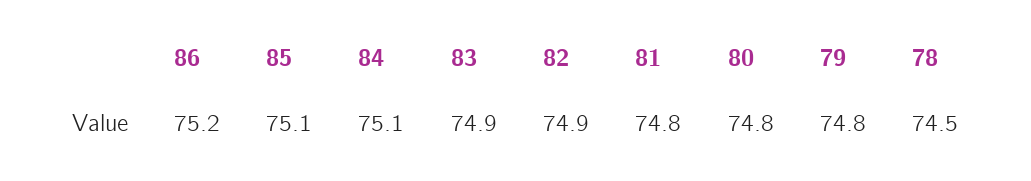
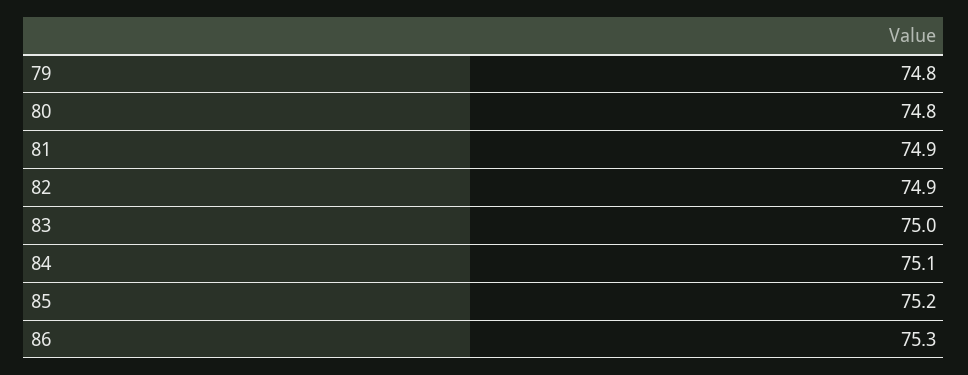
  {
-   "86": 75.2,
+   "86": 75.3,
-   "85": 75.1,
+   "85": 75.2,
    "84": 75.1,
-   "83": 74.9,
+   "83": 75,
    "82": 74.9,
-   "81": 74.8,
+   "81": 74.9,
    "80": 74.8,
-   "79": 74.8,
+   "79": 74.8
-   "78": 74.5
  }

